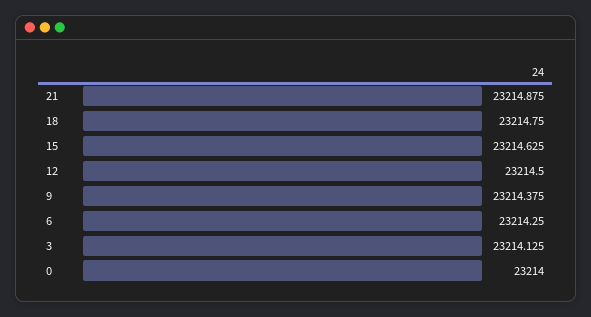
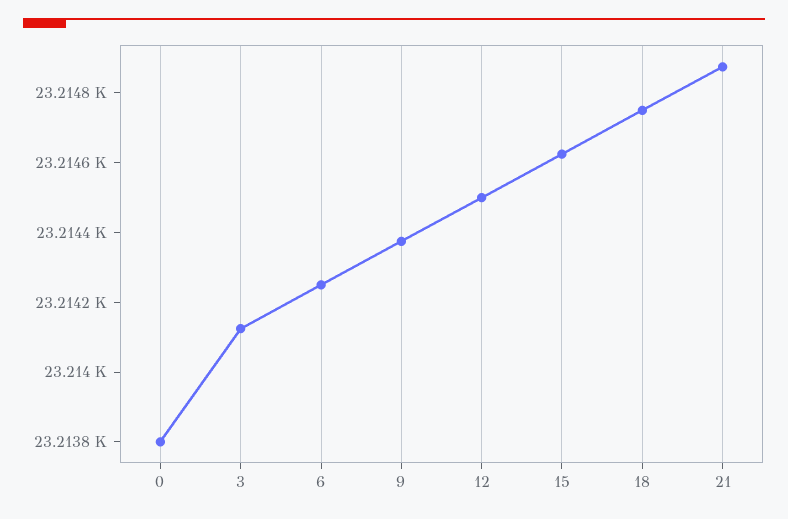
  {
    "21": 23214.875,
    "18": 23214.75,
    "15": 23214.625,
    "12": 23214.5,
    "9": 23214.375,
    "6": 23214.25,
    "3": 23214.125,
-   "0": 23214
+   "0": 23213.8
  }

